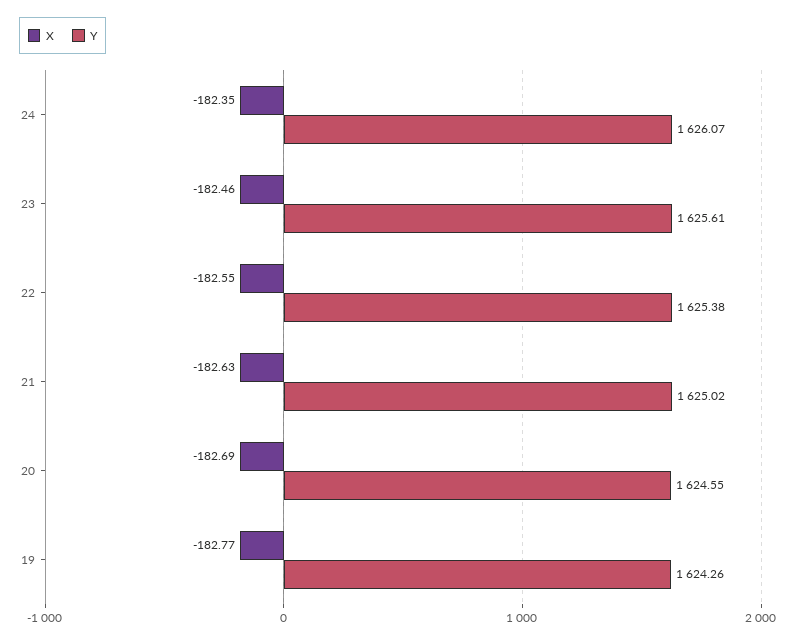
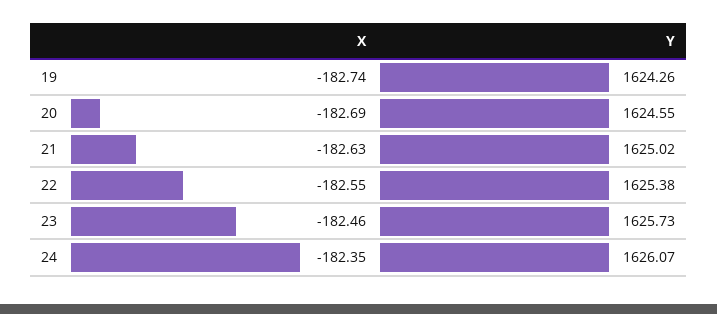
  {
    "X": {
      "24": -182.35,
      "23": -182.46,
      "22": -182.55,
      "21": -182.63,
      "20": -182.69,
-     "19": -182.77
+     "19": -182.74
    },
    "Y": {
      "24": 1626.07,
-     "23": 1625.61,
+     "23": 1625.73,
      "22": 1625.38,
      "21": 1625.02,
      "20": 1624.55,
      "19": 1624.26
    }
  }

